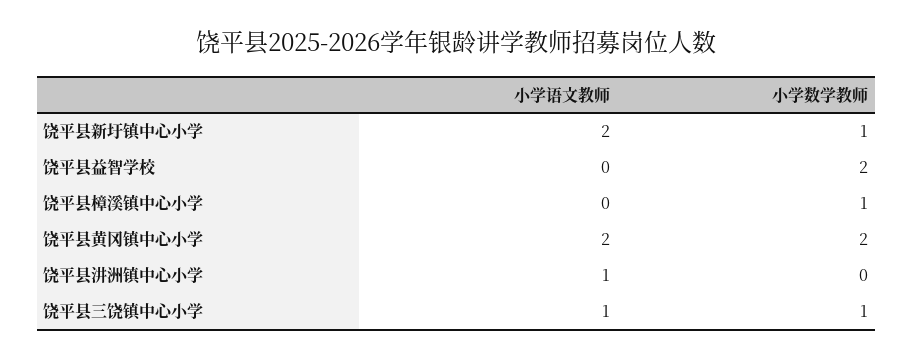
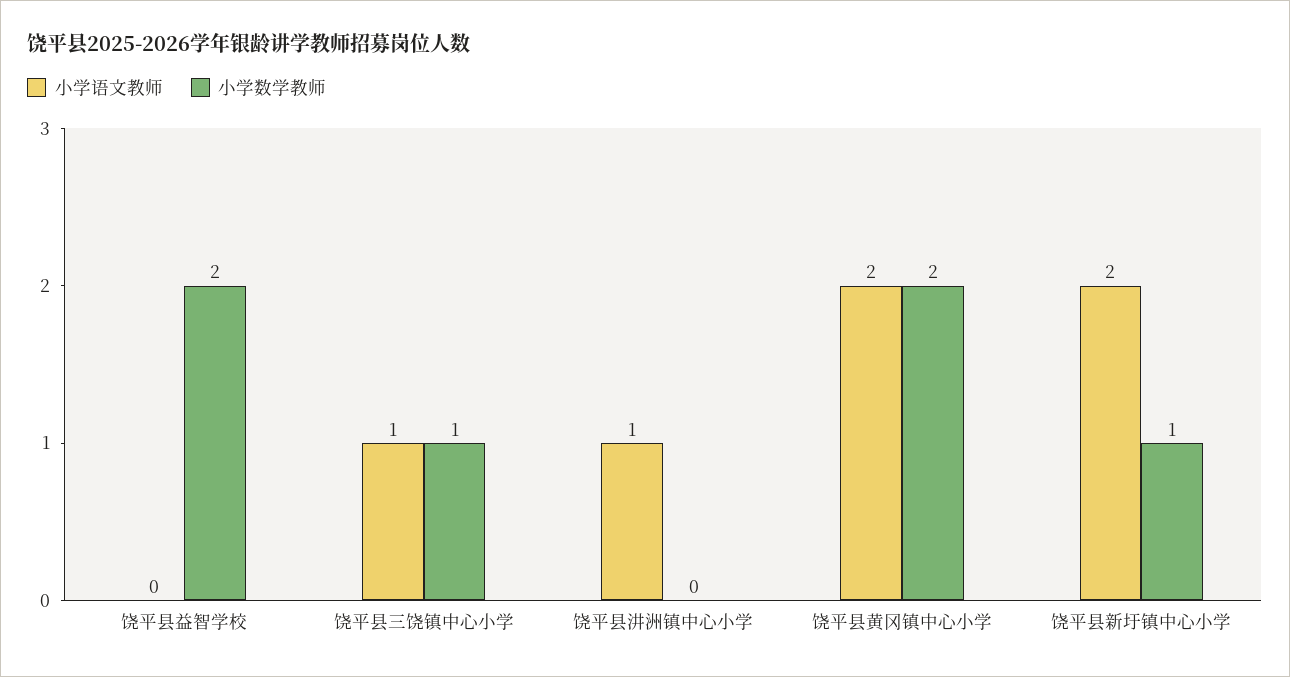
  {
    "小学语文教师": {
      "饶平县新圩镇中心小学": 2,
      "饶平县益智学校": 0,
-     "饶平县樟溪镇中心小学": 0,
      "饶平县黄冈镇中心小学": 2,
      "饶平县汫洲镇中心小学": 1,
      "饶平县三饶镇中心小学": 1
    },
    "小学数学教师": {
      "饶平县新圩镇中心小学": 1,
      "饶平县益智学校": 2,
-     "饶平县樟溪镇中心小学": 1,
      "饶平县黄冈镇中心小学": 2,
      "饶平县汫洲镇中心小学": 0,
      "饶平县三饶镇中心小学": 1
    }
  }

